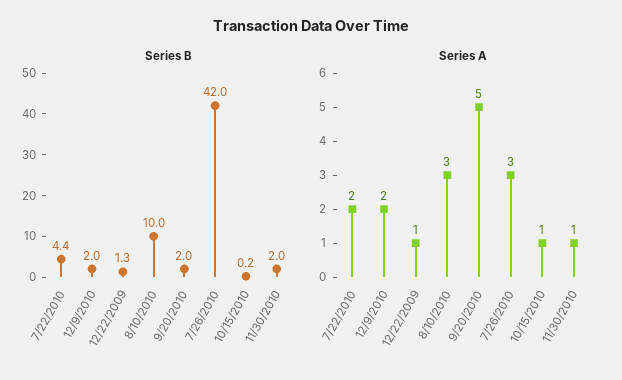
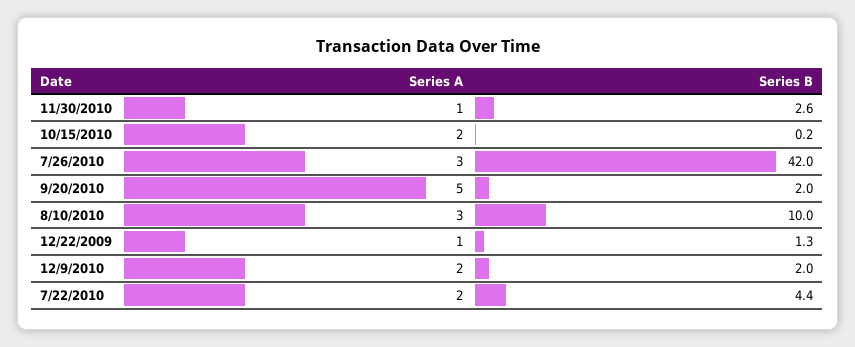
  {
    "Series B": {
      "7/22/2010": 4.4,
      "12/9/2010": 2,
      "12/22/2009": 1.3,
      "8/10/2010": 10,
      "9/20/2010": 2,
      "7/26/2010": 42,
      "10/15/2010": 0.2,
-     "11/30/2010": 2
+     "11/30/2010": 2.6
    },
    "Series A": {
      "7/22/2010": 2,
      "12/9/2010": 2,
      "12/22/2009": 1,
      "8/10/2010": 3,
      "9/20/2010": 5,
      "7/26/2010": 3,
-     "10/15/2010": 1,
+     "10/15/2010": 2,
      "11/30/2010": 1
    }
  }

